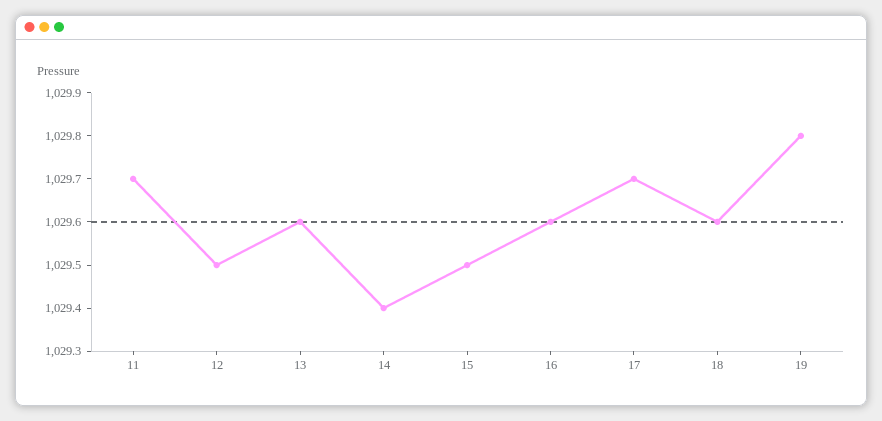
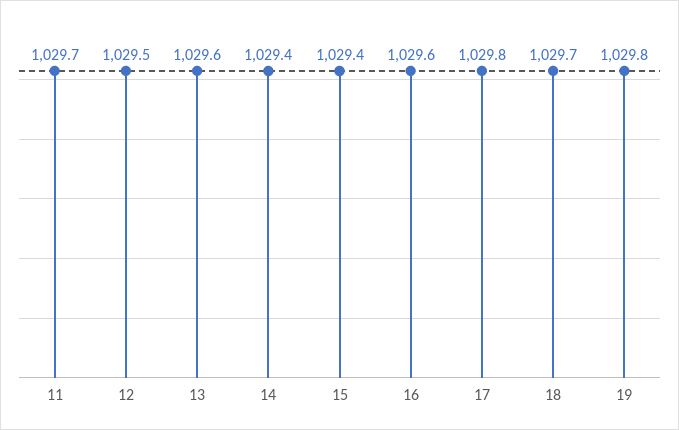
  {
    "11": 1029.7,
    "12": 1029.5,
    "13": 1029.6,
    "14": 1029.4,
-   "15": 1029.5,
+   "15": 1029.4,
    "16": 1029.6,
-   "17": 1029.7,
+   "17": 1029.8,
-   "18": 1029.6,
+   "18": 1029.7,
    "19": 1029.8
  }

